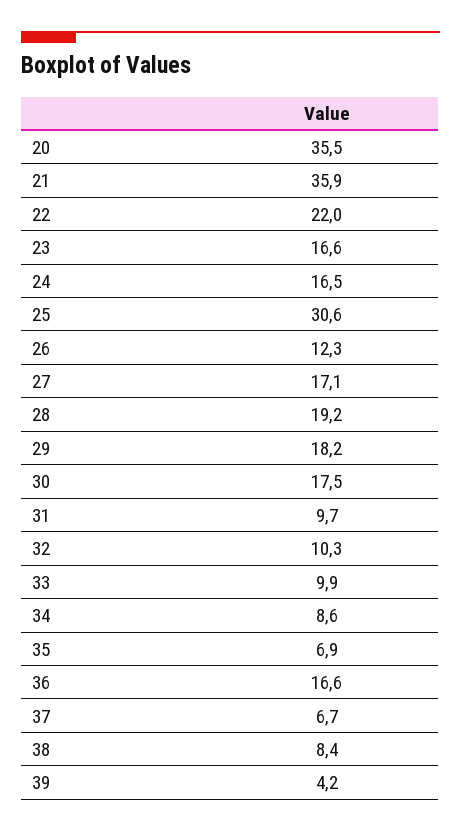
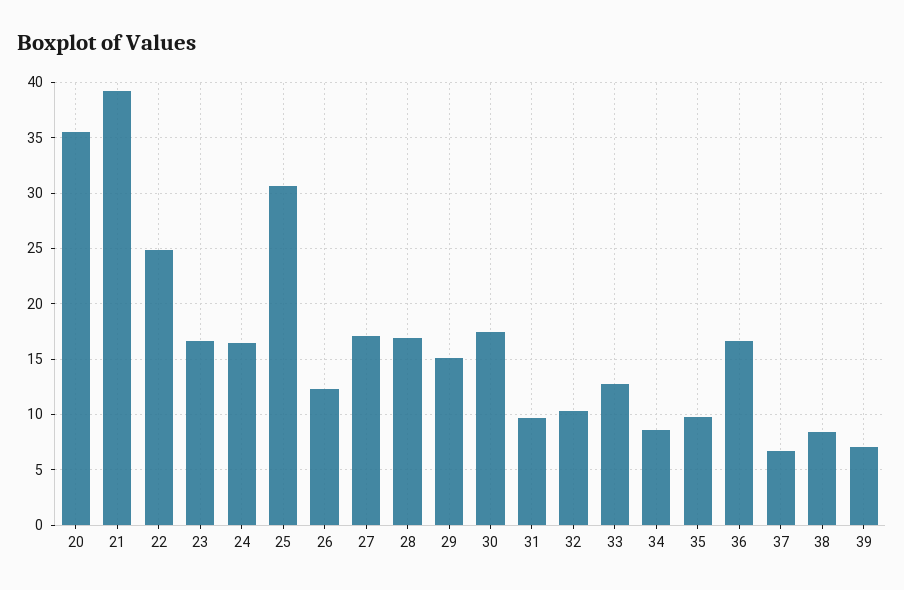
  {
    "20": 35.5,
-   "21": 35.9,
+   "21": 39,
-   "22": 22,
+   "22": 25,
    "23": 16.6,
    "24": 16.5,
    "25": 30.6,
    "26": 12.3,
    "27": 17.1,
-   "28": 19.2,
+   "28": 17,
-   "29": 18.2,
+   "29": 15,
    "30": 17.5,
    "31": 9.7,
    "32": 10.3,
-   "33": 9.9,
+   "33": 13,
    "34": 8.6,
-   "35": 6.9,
+   "35": 10,
    "36": 16.6,
    "37": 6.7,
    "38": 8.4,
-   "39": 4.2
+   "39": 7
  }

